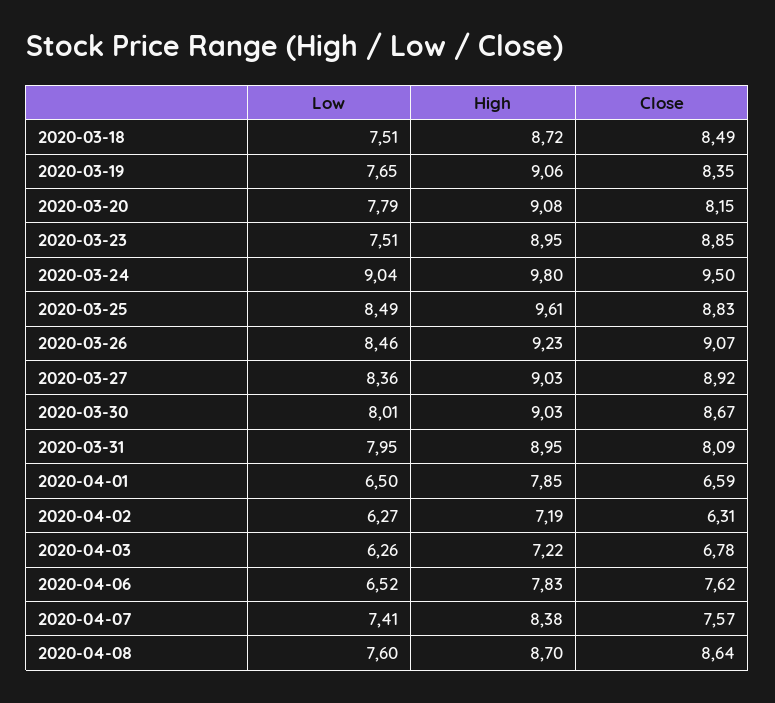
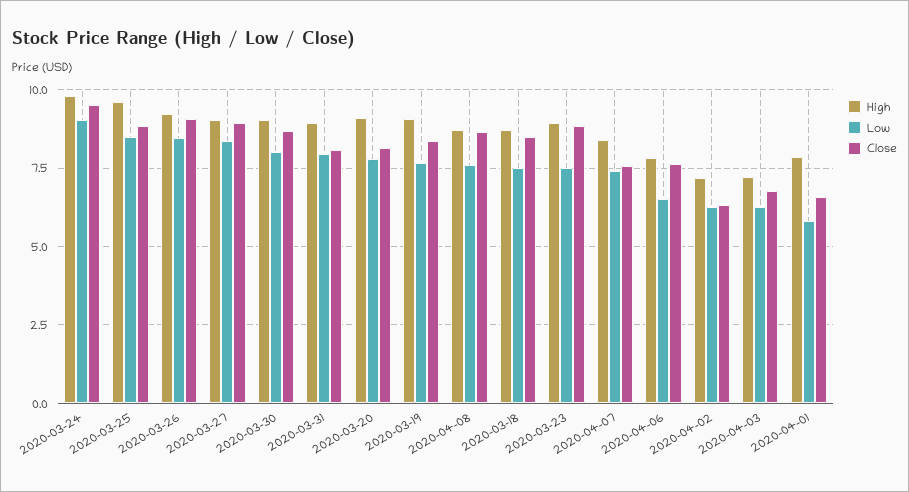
  {
    "Low": {
      "2020-03-18": 7.51,
      "2020-03-19": 7.65,
      "2020-03-20": 7.79,
      "2020-03-23": 7.51,
      "2020-03-24": 9.04,
      "2020-03-25": 8.49,
      "2020-03-26": 8.46,
      "2020-03-27": 8.36,
      "2020-03-30": 8.01,
      "2020-03-31": 7.95,
-     "2020-04-01": 6.5,
+     "2020-04-01": 5.75,
      "2020-04-02": 6.27,
      "2020-04-03": 6.26,
      "2020-04-06": 6.52,
      "2020-04-07": 7.41,
      "2020-04-08": 7.6
    },
    "High": {
      "2020-03-18": 8.72,
      "2020-03-19": 9.06,
      "2020-03-20": 9.08,
      "2020-03-23": 8.95,
      "2020-03-24": 9.8,
      "2020-03-25": 9.61,
      "2020-03-26": 9.23,
      "2020-03-27": 9.03,
      "2020-03-30": 9.03,
      "2020-03-31": 8.95,
      "2020-04-01": 7.85,
      "2020-04-02": 7.19,
      "2020-04-03": 7.22,
      "2020-04-06": 7.83,
      "2020-04-07": 8.38,
      "2020-04-08": 8.7
    },
    "Close": {
      "2020-03-18": 8.49,
      "2020-03-19": 8.35,
      "2020-03-20": 8.15,
      "2020-03-23": 8.85,
      "2020-03-24": 9.5,
      "2020-03-25": 8.83,
      "2020-03-26": 9.07,
      "2020-03-27": 8.92,
      "2020-03-30": 8.67,
      "2020-03-31": 8.09,
      "2020-04-01": 6.59,
      "2020-04-02": 6.31,
      "2020-04-03": 6.78,
      "2020-04-06": 7.62,
      "2020-04-07": 7.57,
      "2020-04-08": 8.64
    }
  }

